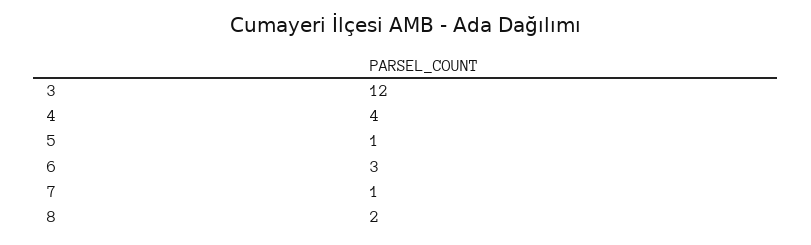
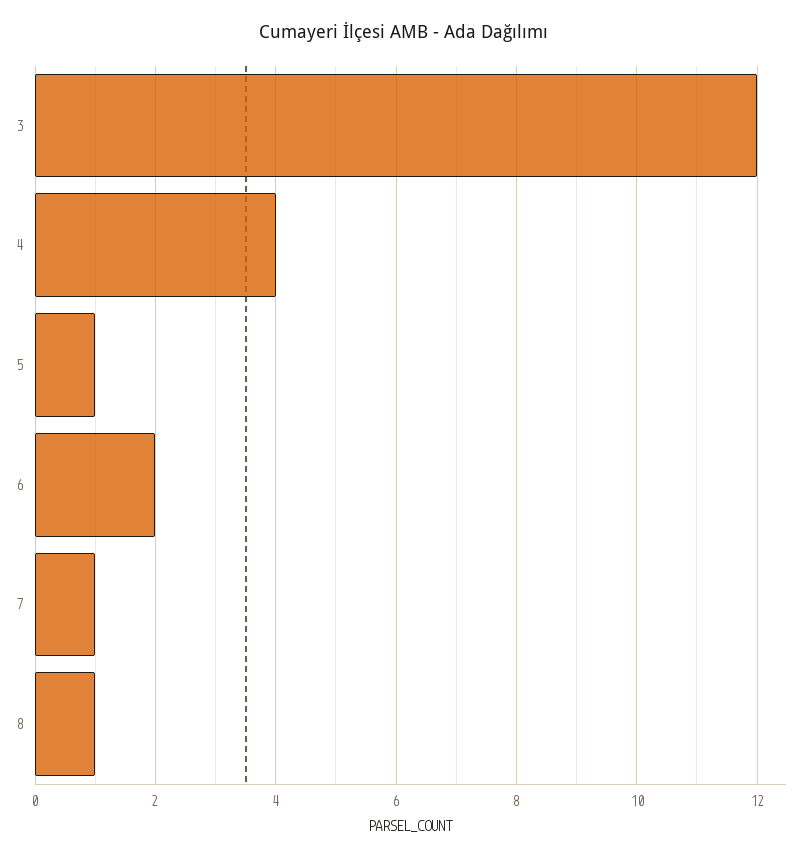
  {
    "3": 12,
    "4": 4,
    "5": 1,
-   "6": 3,
+   "6": 2,
    "7": 1,
-   "8": 2
+   "8": 1
  }

